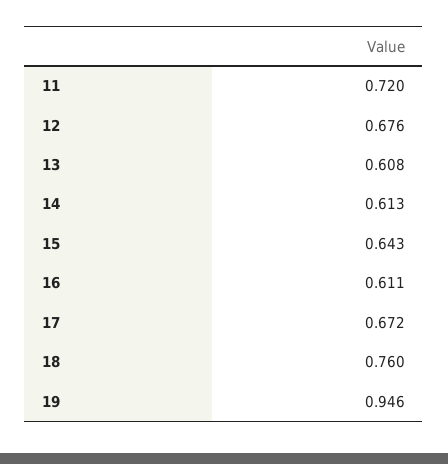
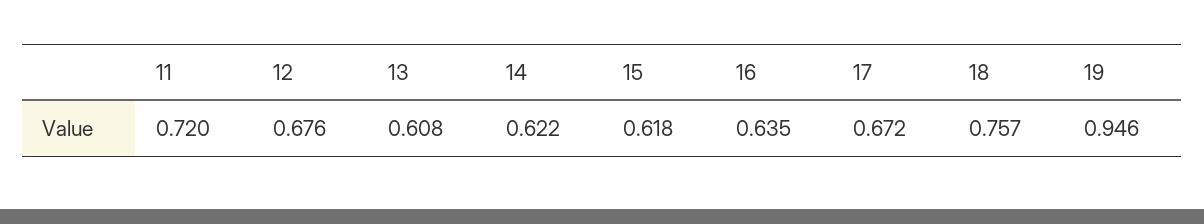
  {
    "11": 0.72,
    "12": 0.676,
    "13": 0.608,
-   "14": 0.613,
+   "14": 0.622,
-   "15": 0.643,
+   "15": 0.618,
-   "16": 0.611,
+   "16": 0.635,
    "17": 0.672,
-   "18": 0.76,
+   "18": 0.757,
    "19": 0.946
  }

